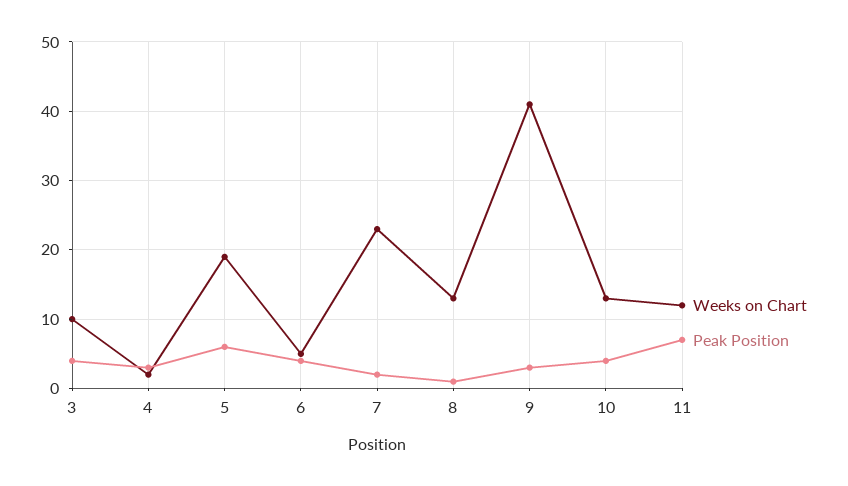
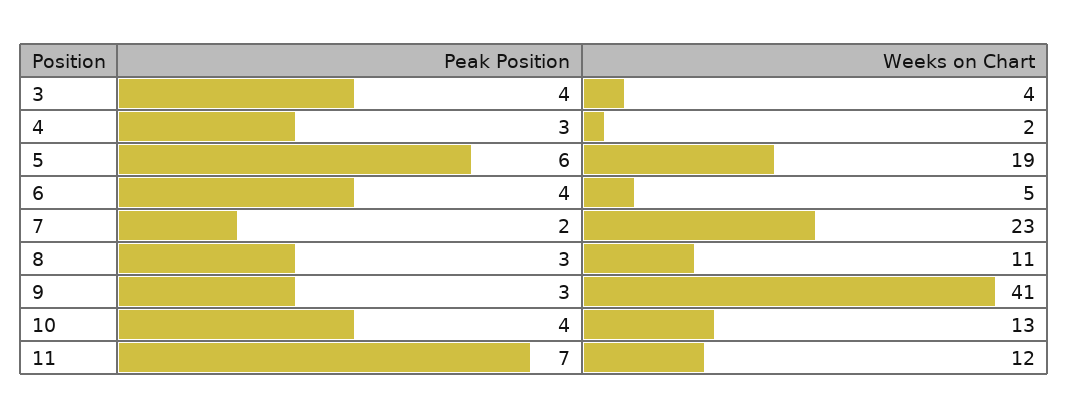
  {
    "Weeks on Chart": {
-     "3": 10,
+     "3": 4,
      "4": 2,
      "5": 19,
      "6": 5,
      "7": 23,
-     "8": 13,
+     "8": 11,
      "9": 41,
      "10": 13,
      "11": 12
    },
    "Peak Position": {
      "3": 4,
      "4": 3,
      "5": 6,
      "6": 4,
      "7": 2,
-     "8": 1,
+     "8": 3,
      "9": 3,
      "10": 4,
      "11": 7
    }
  }

